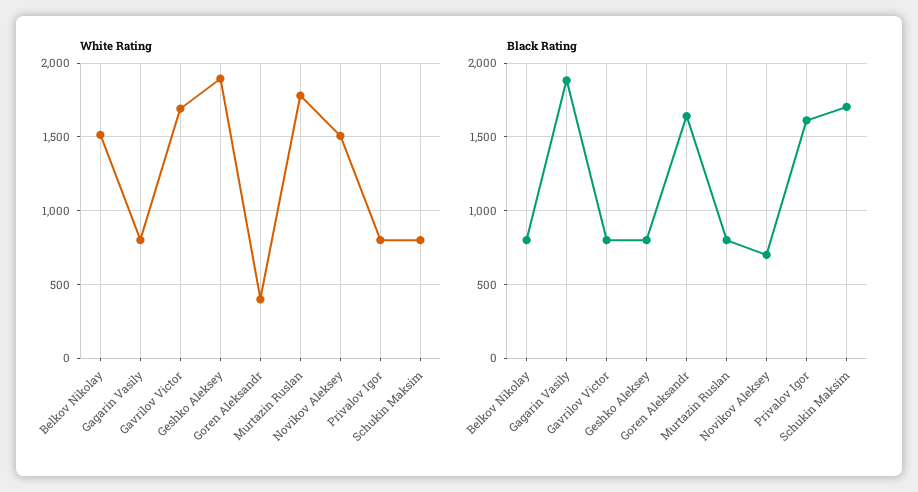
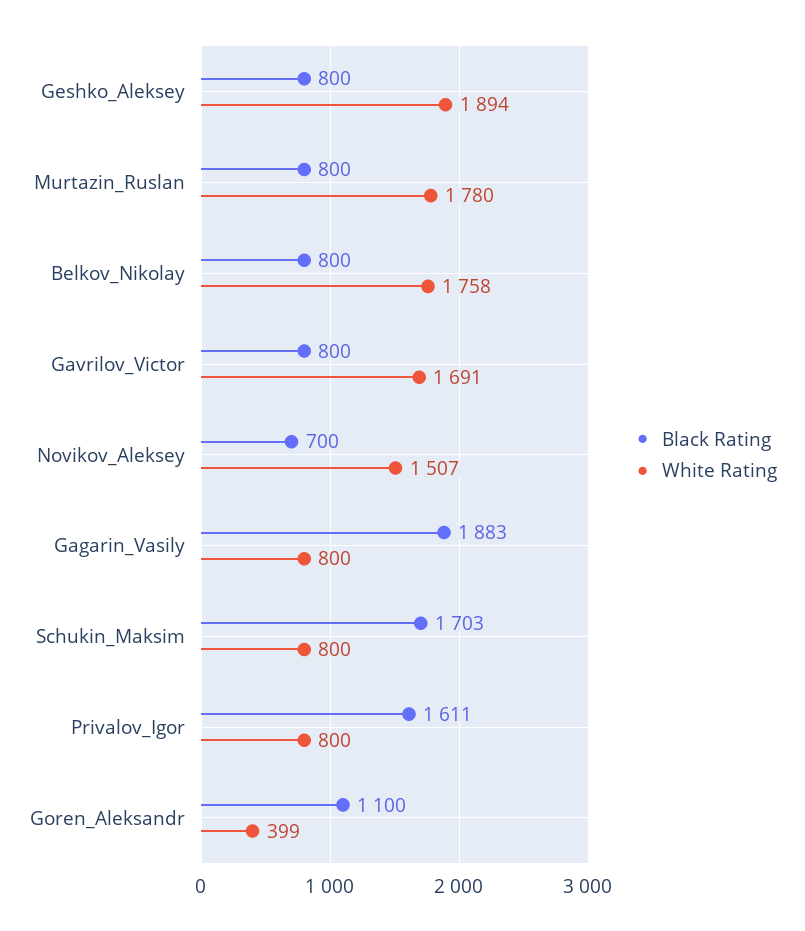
  {
    "White Rating": {
-     "Belkov Nikolay": 1500,
+     "Belkov Nikolay": 1758,
      "Gagarin Vasily": 800,
      "Gavrilov Victor": 1691,
      "Geshko Aleksey": 1894,
      "Goren Aleksandr": 399,
      "Murtazin Ruslan": 1780,
      "Novikov Aleksey": 1507,
      "Privalov Igor": 800,
      "Schukin Maksim": 800
    },
    "Black Rating": {
      "Belkov Nikolay": 800,
      "Gagarin Vasily": 1883,
      "Gavrilov Victor": 800,
      "Geshko Aleksey": 800,
-     "Goren Aleksandr": 1650,
+     "Goren Aleksandr": 1100,
      "Murtazin Ruslan": 800,
      "Novikov Aleksey": 700,
      "Privalov Igor": 1611,
      "Schukin Maksim": 1703
    }
  }

